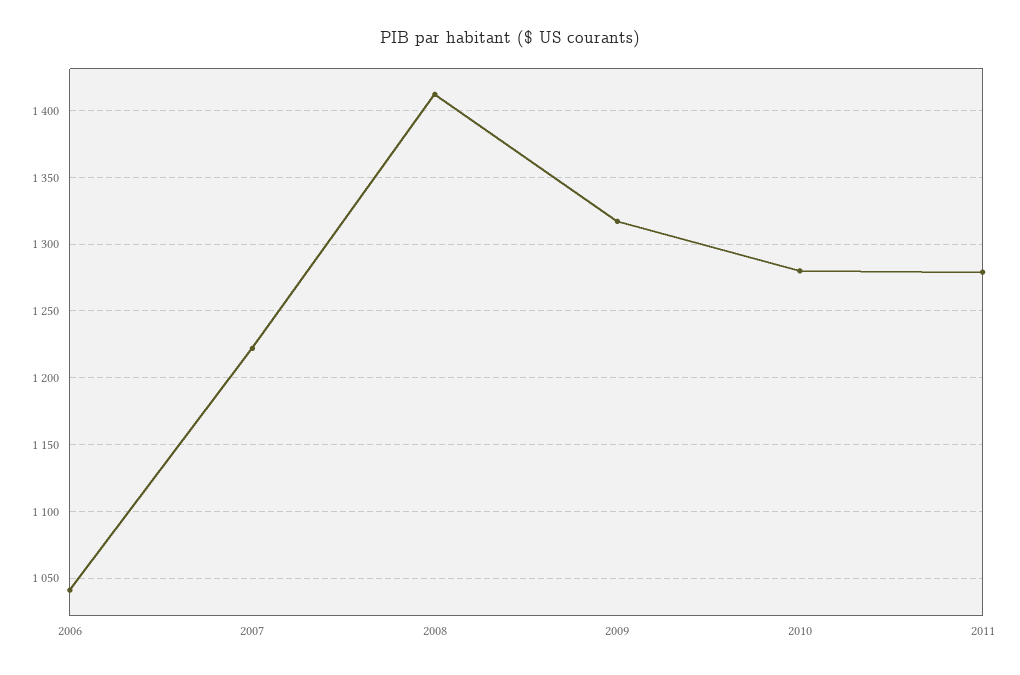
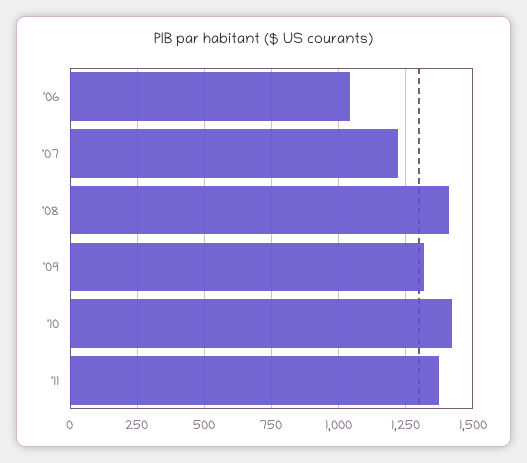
  {
    "2006": 1040,
    "2007": 1220,
    "2008": 1410,
    "2009": 1315,
-   "2010": 1280,
+   "2010": 1425,
-   "2011": 1280
+   "2011": 1375
  }

